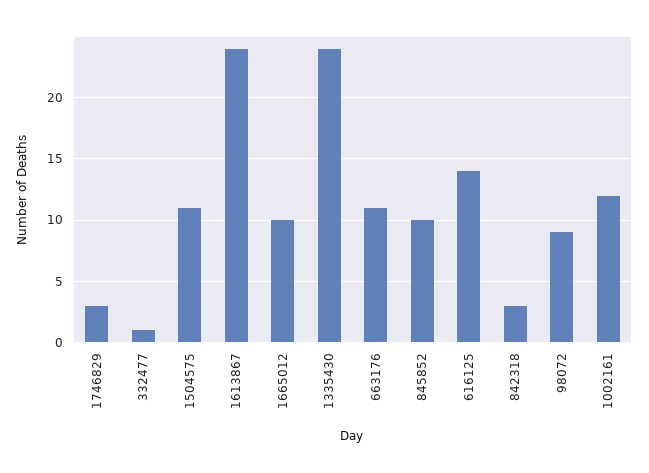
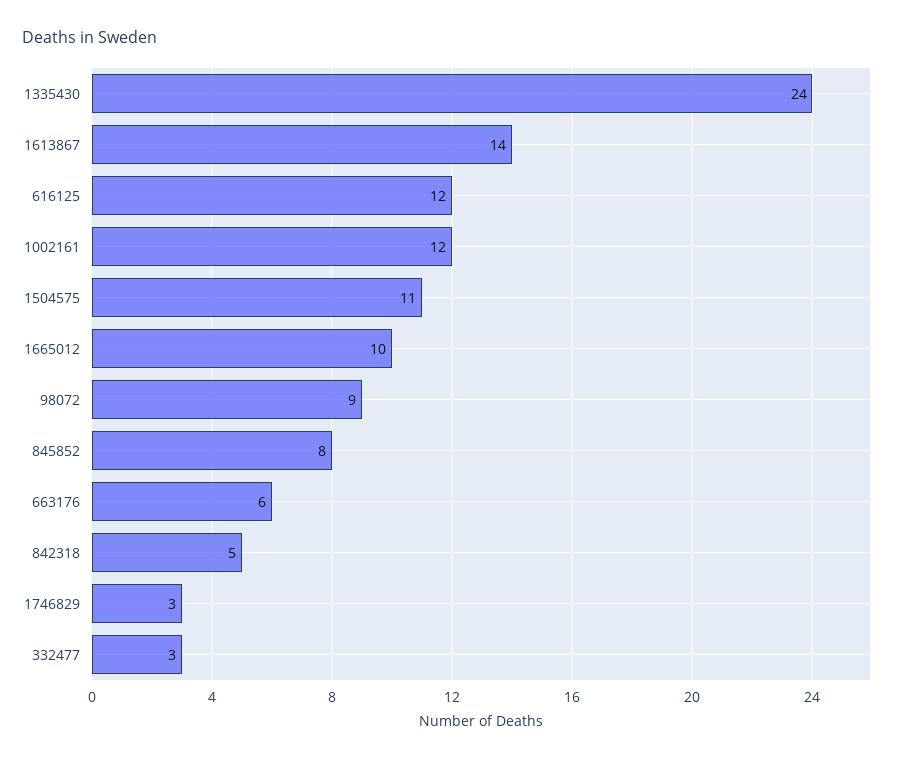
  {
    "1746829": 3,
-   "332477": 1,
+   "332477": 3,
    "1504575": 11,
-   "1613867": 24,
+   "1613867": 14,
    "1665012": 10,
    "1335430": 24,
-   "663176": 11,
+   "663176": 6,
-   "845852": 10,
+   "845852": 8,
-   "616125": 14,
+   "616125": 12,
-   "842318": 3,
+   "842318": 5,
    "98072": 9,
    "1002161": 12
  }

